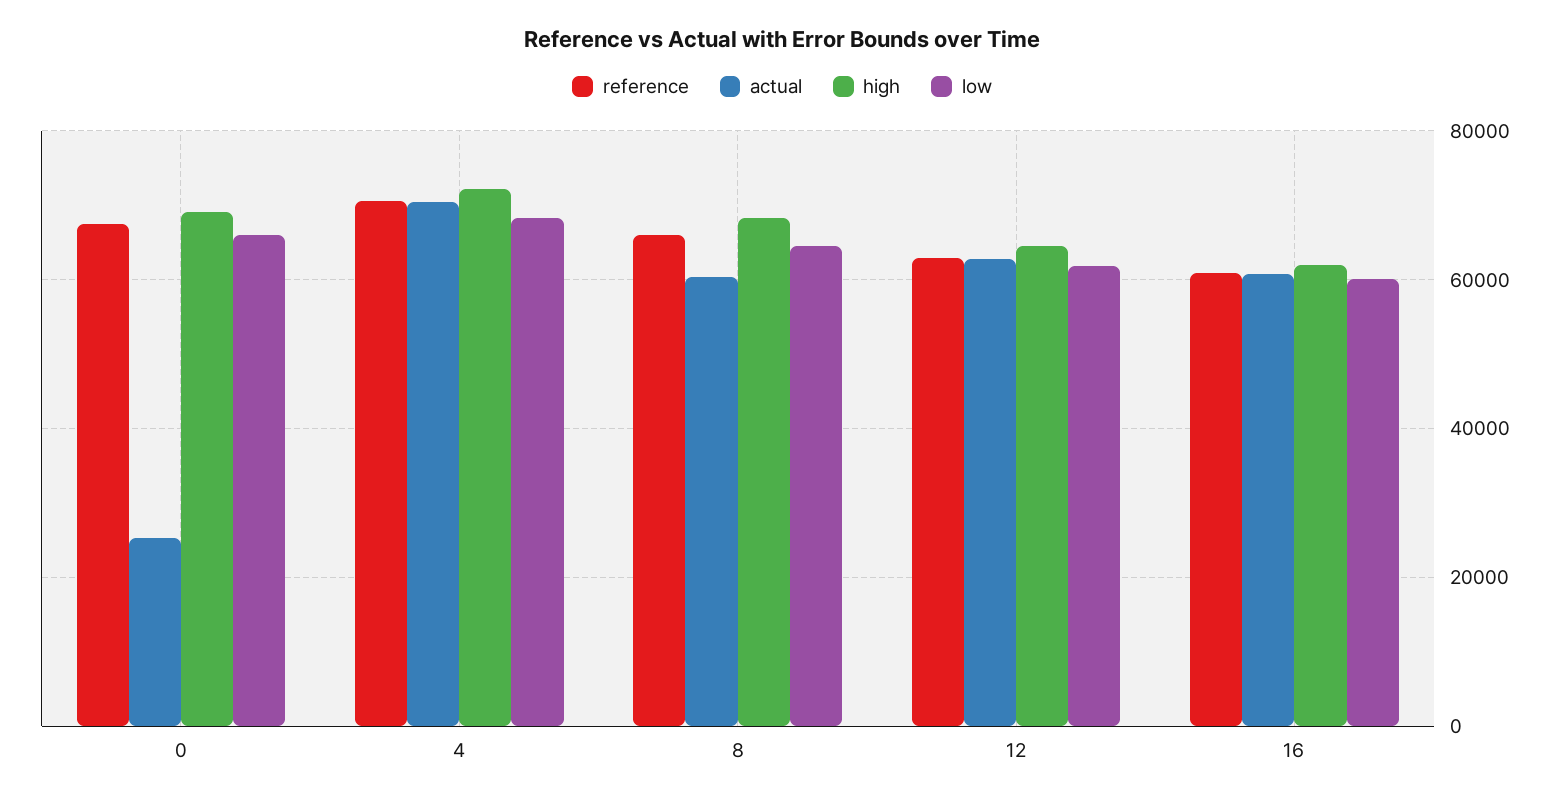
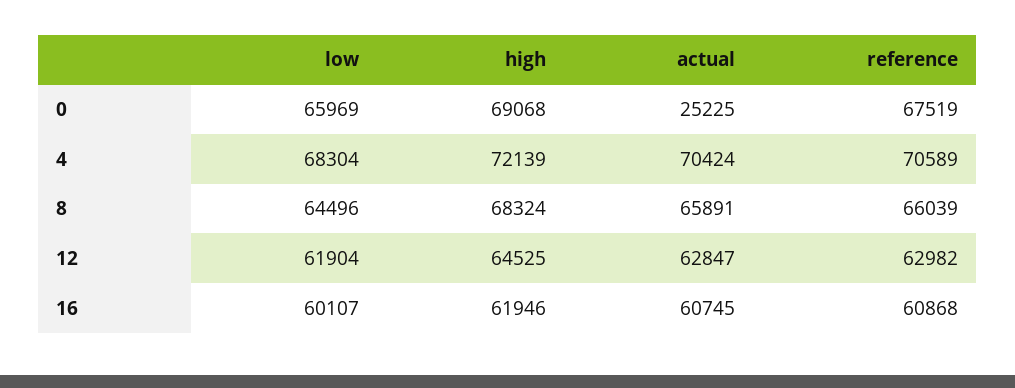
  {
    "reference": {
      "0": 67519,
      "4": 70589,
      "8": 66039,
      "12": 62982,
      "16": 60868
    },
    "actual": {
      "0": 25225,
      "4": 70424,
-     "8": 60000,
+     "8": 65891,
      "12": 62847,
      "16": 60745
    },
    "high": {
      "0": 69068,
      "4": 72139,
      "8": 68324,
      "12": 64525,
      "16": 61946
    },
    "low": {
      "0": 65969,
      "4": 68304,
      "8": 64496,
      "12": 61904,
      "16": 60107
    }
  }

